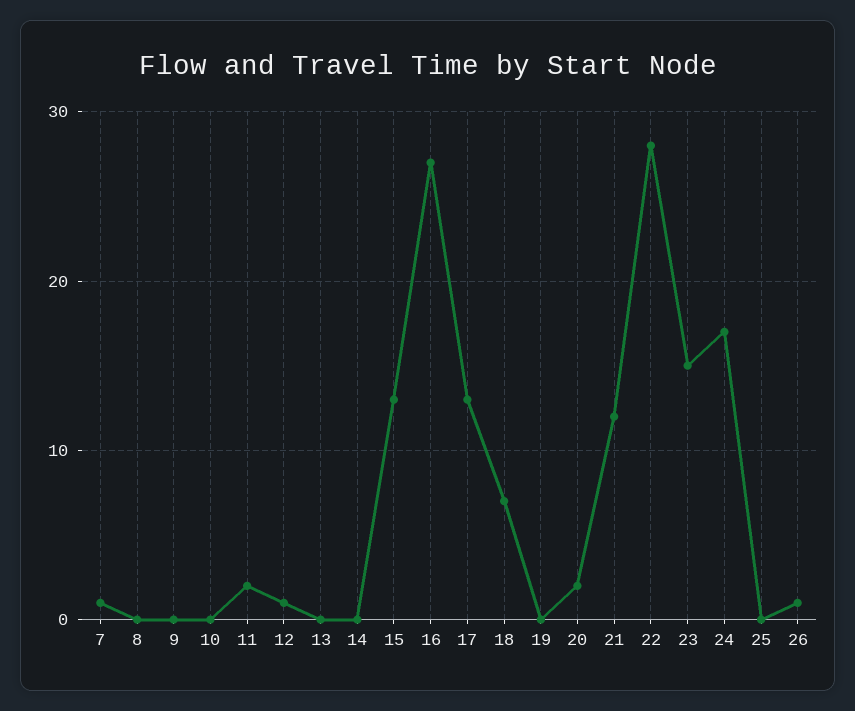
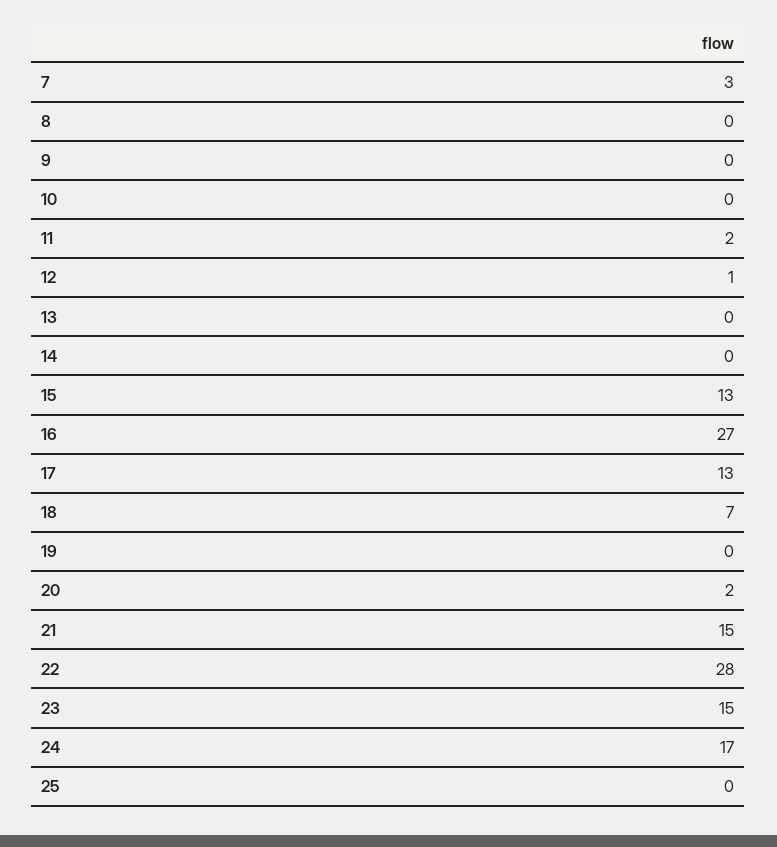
  {
-   "7": 1,
+   "7": 3,
    "8": 0,
    "9": 0,
    "10": 0,
    "11": 2,
    "12": 1,
    "13": 0,
    "14": 0,
    "15": 13,
    "16": 27,
    "17": 13,
    "18": 7,
    "19": 0,
    "20": 2,
-   "21": 12,
+   "21": 15,
    "22": 28,
    "23": 15,
    "24": 17,
-   "25": 0,
+   "25": 0
-   "26": 1
  }

